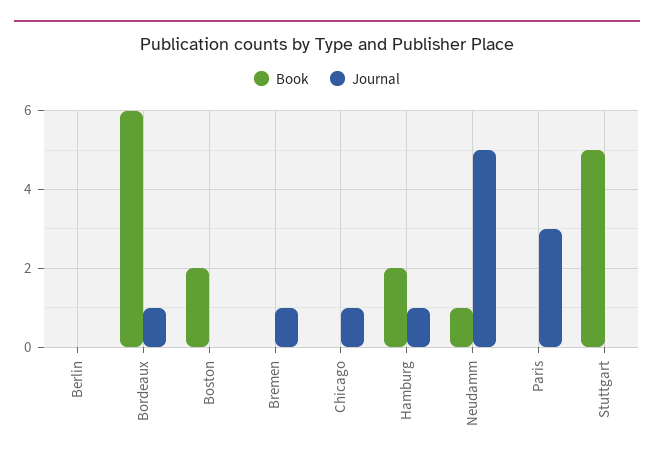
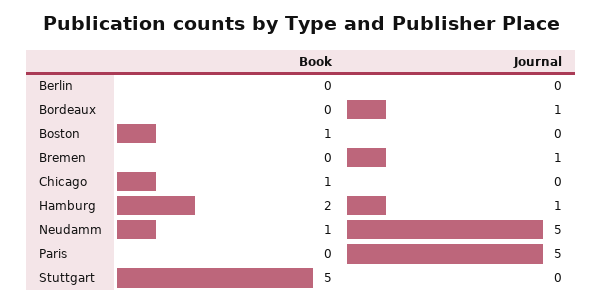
  {
    "Book": {
      "Berlin": 0,
-     "Bordeaux": 6,
+     "Bordeaux": 0,
-     "Boston": 2,
+     "Boston": 1,
      "Bremen": 0,
-     "Chicago": 0,
+     "Chicago": 1,
      "Hamburg": 2,
      "Neudamm": 1,
      "Paris": 0,
      "Stuttgart": 5
    },
    "Journal": {
      "Berlin": 0,
      "Bordeaux": 1,
      "Boston": 0,
      "Bremen": 1,
-     "Chicago": 1,
+     "Chicago": 0,
      "Hamburg": 1,
      "Neudamm": 5,
-     "Paris": 3,
+     "Paris": 5,
      "Stuttgart": 0
    }
  }

